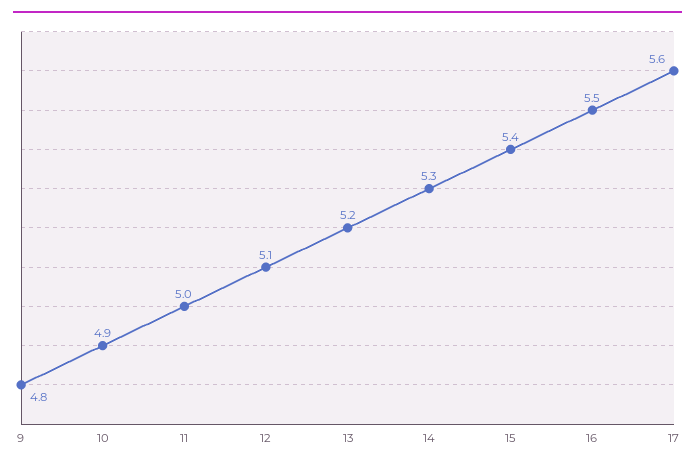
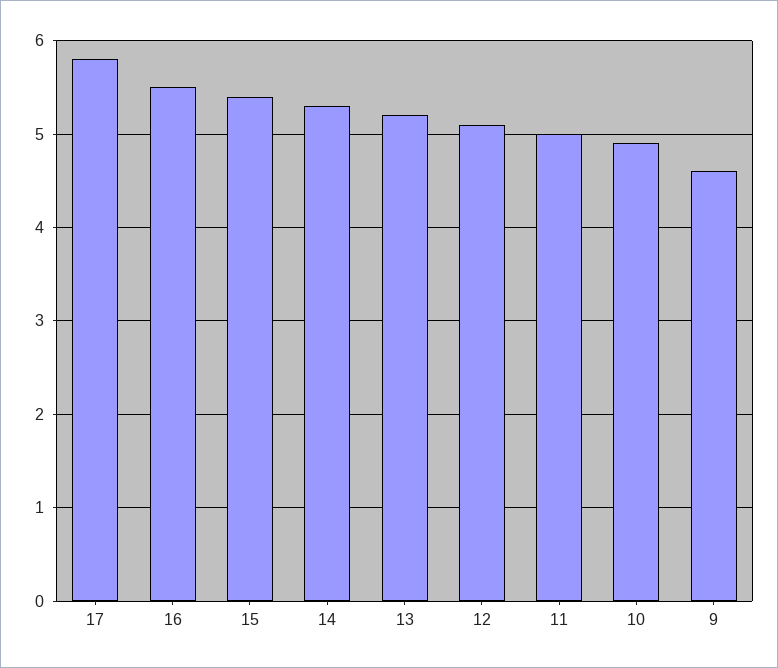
  {
-   "9": 4.8,
+   "9": 4.6,
    "10": 4.9,
    "11": 5,
    "12": 5.1,
    "13": 5.2,
    "14": 5.3,
    "15": 5.4,
    "16": 5.5,
-   "17": 5.6
+   "17": 5.8
  }

